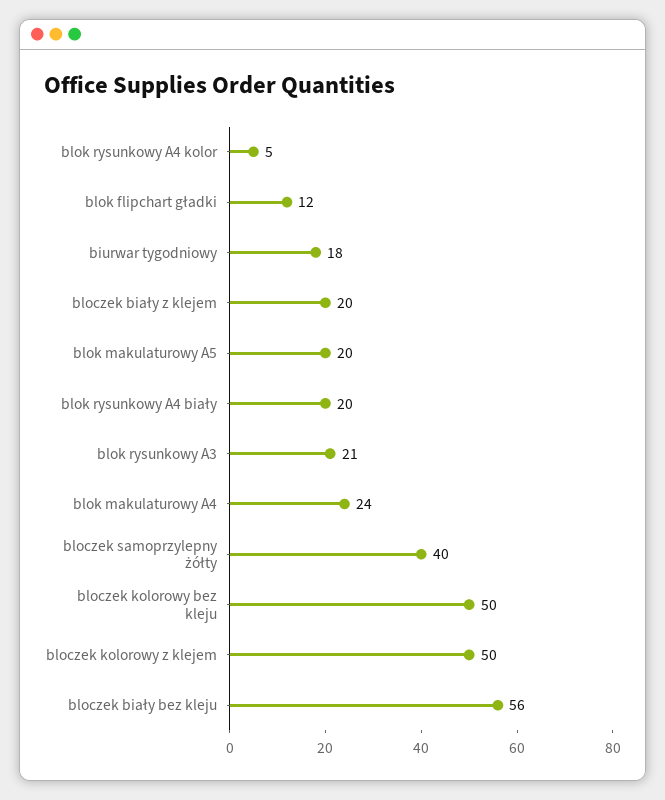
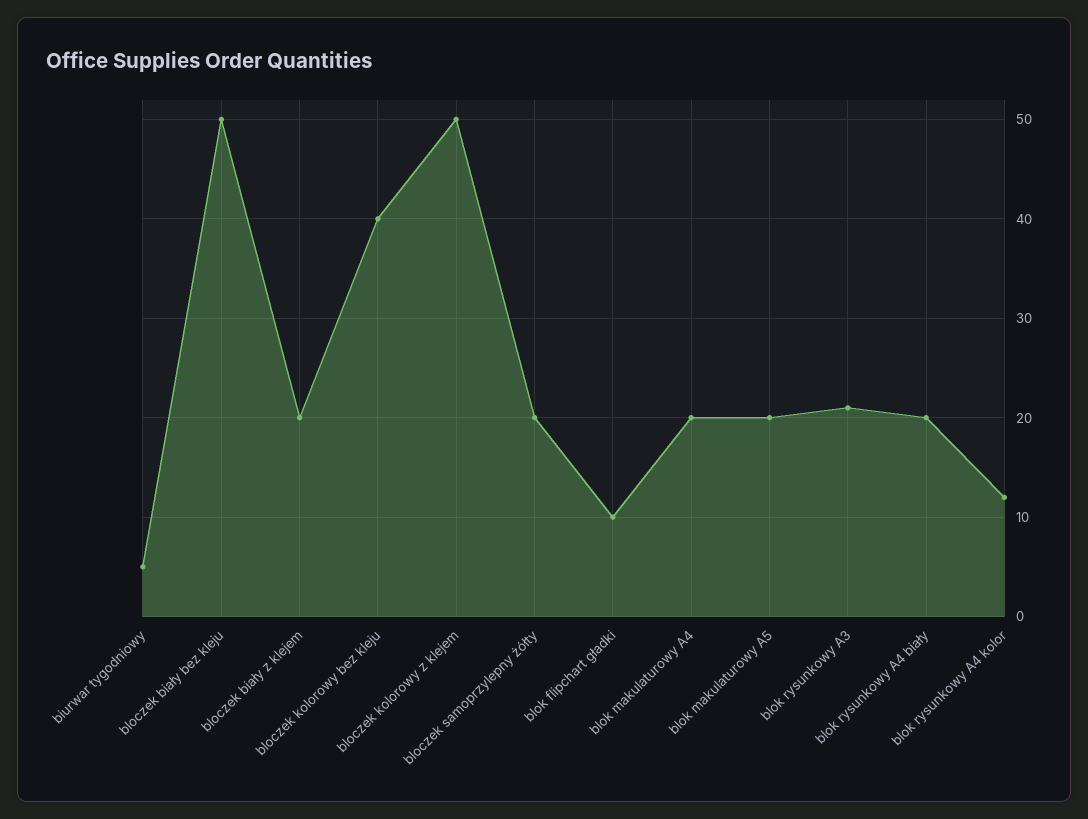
  {
-   "blok rysunkowy A4 kolor": 5,
+   "blok rysunkowy A4 kolor": 12,
-   "blok flipchart gładki": 12,
+   "blok flipchart gładki": 10,
-   "biurwar tygodniowy": 18,
+   "biurwar tygodniowy": 5,
    "bloczek biały z klejem": 20,
    "blok makulaturowy A5": 20,
    "blok rysunkowy A4 biały": 20,
    "blok rysunkowy A3": 21,
-   "blok makulaturowy A4": 24,
+   "blok makulaturowy A4": 20,
-   "bloczek samoprzylepny żółty": 40,
+   "bloczek samoprzylepny żółty": 20,
-   "bloczek kolorowy bez kleju": 50,
+   "bloczek kolorowy bez kleju": 40,
    "bloczek kolorowy z klejem": 50,
-   "bloczek biały bez kleju": 56
+   "bloczek biały bez kleju": 50
  }

